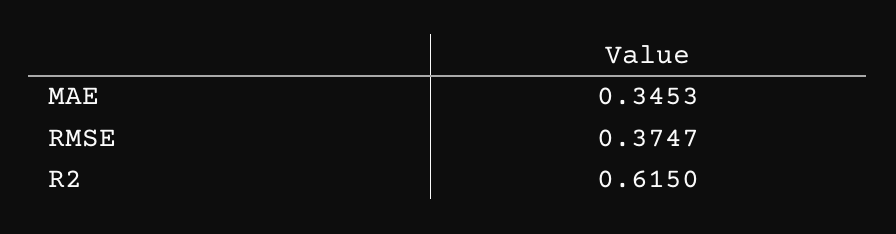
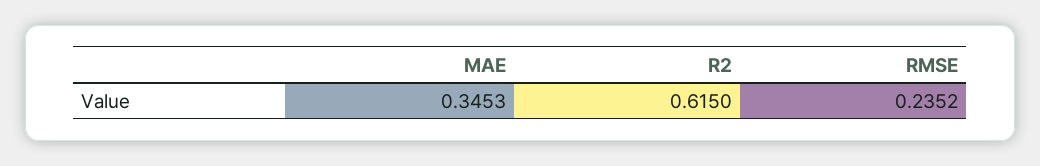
  {
    "MAE": 0.3453,
-   "RMSE": 0.3747,
+   "RMSE": 0.2352,
    "R2": 0.615
  }

